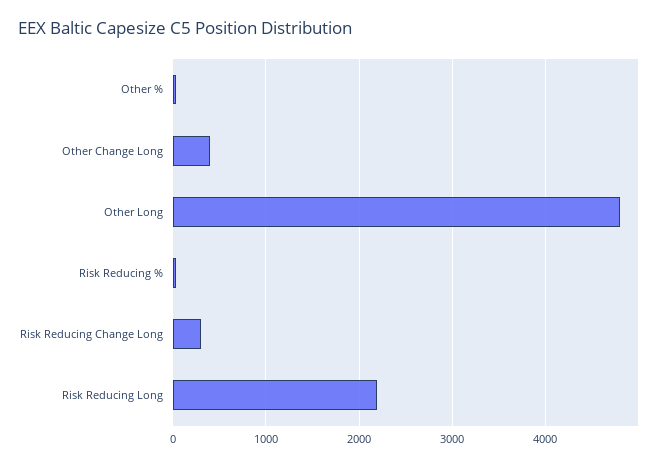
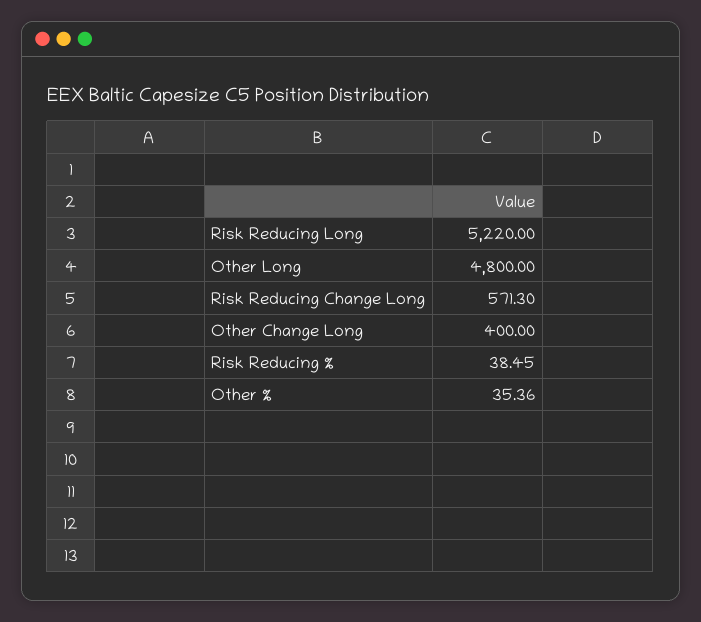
  {
    "Other %": 35.36,
    "Other Change Long": 400,
    "Other Long": 4800,
    "Risk Reducing %": 38.45,
-   "Risk Reducing Change Long": 300,
+   "Risk Reducing Change Long": 571.3,
-   "Risk Reducing Long": 2200
+   "Risk Reducing Long": 5220
  }

